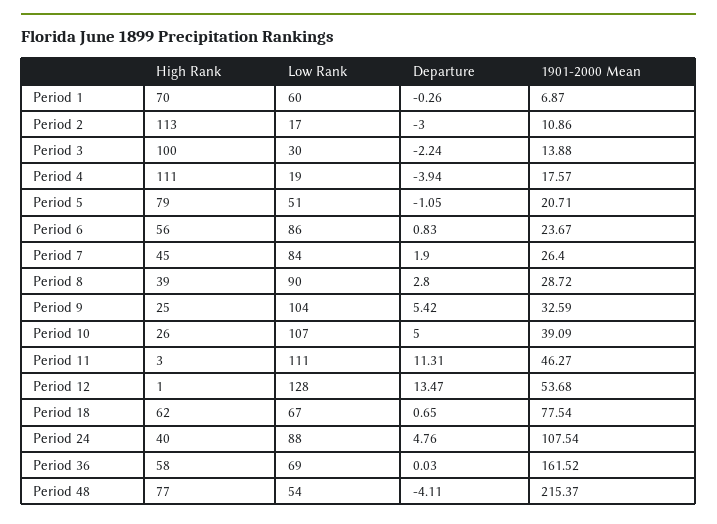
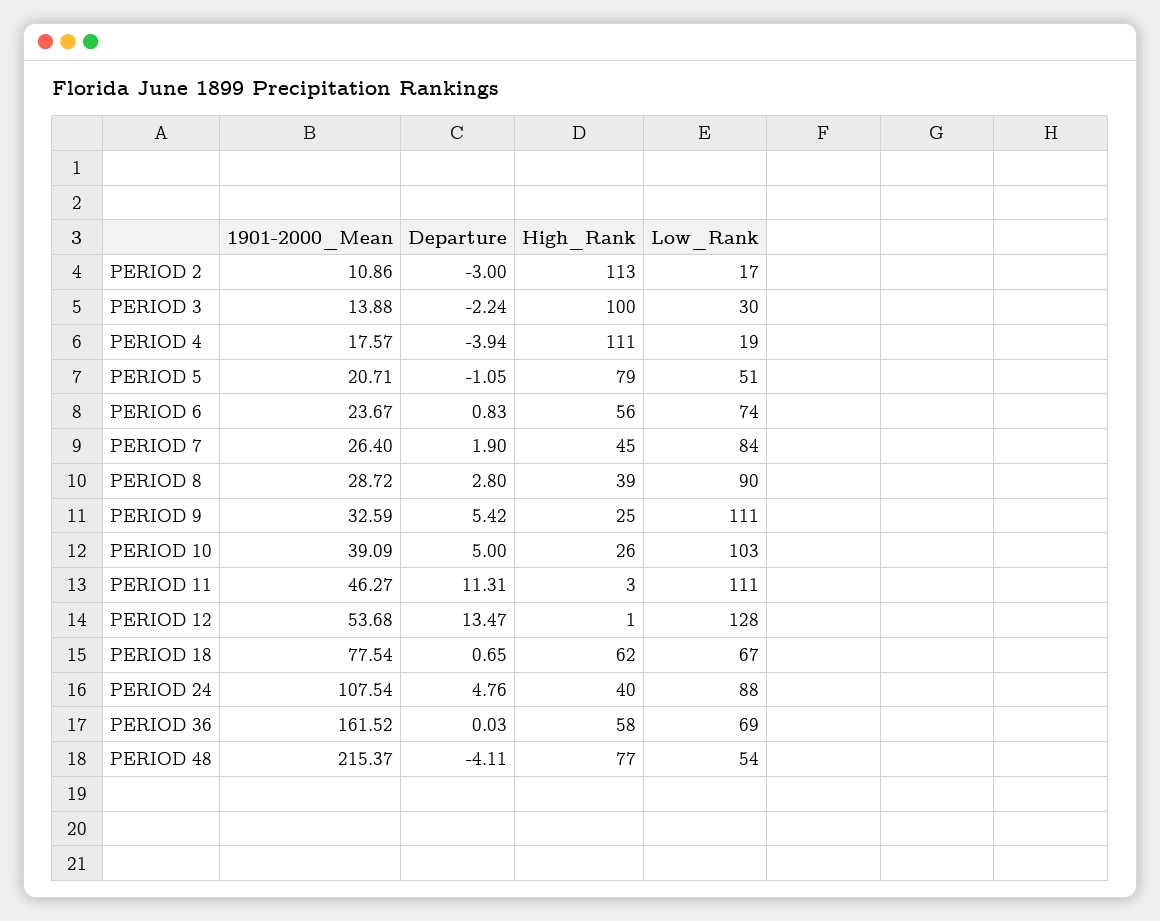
  {
    "High Rank": {
-     "Period 1": 70,
      "Period 2": 113,
      "Period 3": 100,
      "Period 4": 111,
      "Period 5": 79,
      "Period 6": 56,
      "Period 7": 45,
      "Period 8": 39,
      "Period 9": 25,
      "Period 10": 26,
      "Period 11": 3,
      "Period 12": 1,
      "Period 18": 62,
      "Period 24": 40,
      "Period 36": 58,
      "Period 48": 77
    },
    "Low Rank": {
-     "Period 1": 60,
      "Period 2": 17,
      "Period 3": 30,
      "Period 4": 19,
      "Period 5": 51,
-     "Period 6": 86,
+     "Period 6": 74,
      "Period 7": 84,
      "Period 8": 90,
-     "Period 9": 104,
+     "Period 9": 111,
-     "Period 10": 107,
+     "Period 10": 103,
      "Period 11": 111,
      "Period 12": 128,
      "Period 18": 67,
      "Period 24": 88,
      "Period 36": 69,
      "Period 48": 54
    },
    "Departure": {
-     "Period 1": -0.26,
      "Period 2": -3,
      "Period 3": -2.24,
      "Period 4": -3.94,
      "Period 5": -1.05,
      "Period 6": 0.83,
      "Period 7": 1.9,
      "Period 8": 2.8,
      "Period 9": 5.42,
      "Period 10": 5,
      "Period 11": 11.31,
      "Period 12": 13.47,
      "Period 18": 0.65,
      "Period 24": 4.76,
      "Period 36": 0.03,
      "Period 48": -4.11
    },
    "1901-2000 Mean": {
-     "Period 1": 6.87,
      "Period 2": 10.86,
      "Period 3": 13.88,
      "Period 4": 17.57,
      "Period 5": 20.71,
      "Period 6": 23.67,
      "Period 7": 26.4,
      "Period 8": 28.72,
      "Period 9": 32.59,
      "Period 10": 39.09,
      "Period 11": 46.27,
      "Period 12": 53.68,
      "Period 18": 77.54,
      "Period 24": 107.54,
      "Period 36": 161.52,
      "Period 48": 215.37
    }
  }

